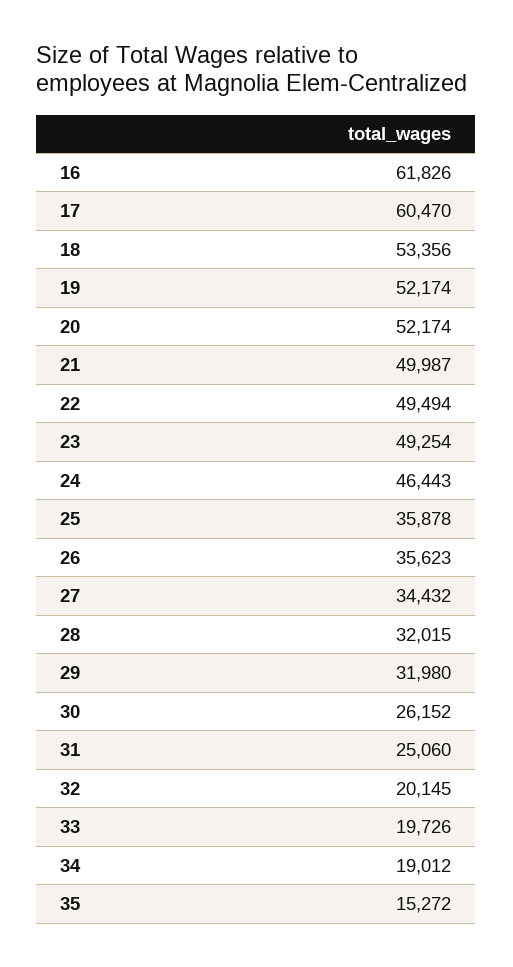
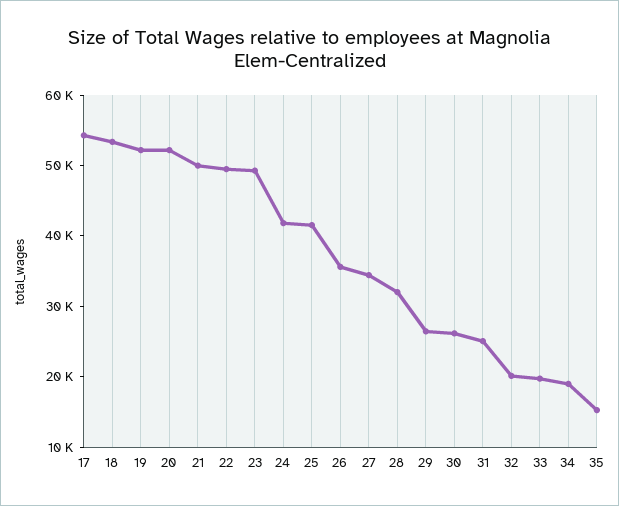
  {
-   "16": 61826,
-   "17": 60470,
+   "17": 54000,
    "18": 53356,
    "19": 52174,
    "20": 52174,
    "21": 49987,
    "22": 49494,
    "23": 49254,
-   "24": 46443,
+   "24": 42000,
-   "25": 35878,
+   "25": 42000,
    "26": 35623,
    "27": 34432,
    "28": 32015,
-   "29": 31980,
+   "29": 26000,
    "30": 26152,
    "31": 25060,
    "32": 20145,
    "33": 19726,
    "34": 19012,
    "35": 15272
  }

